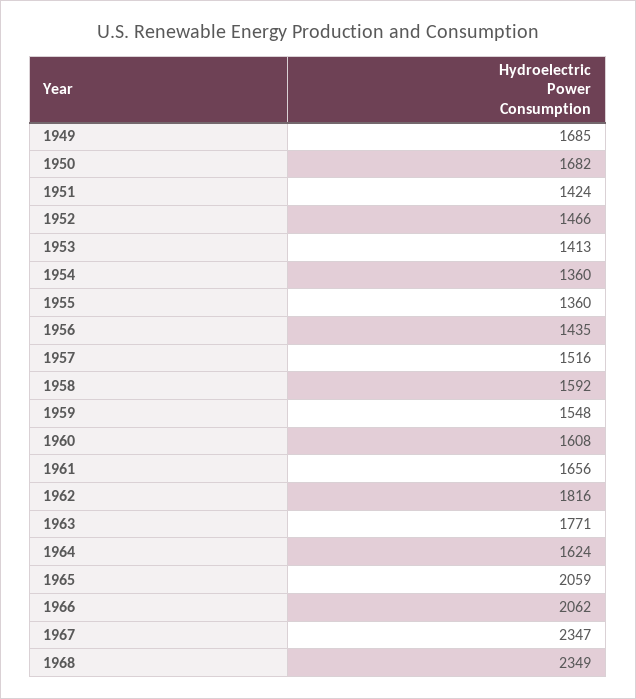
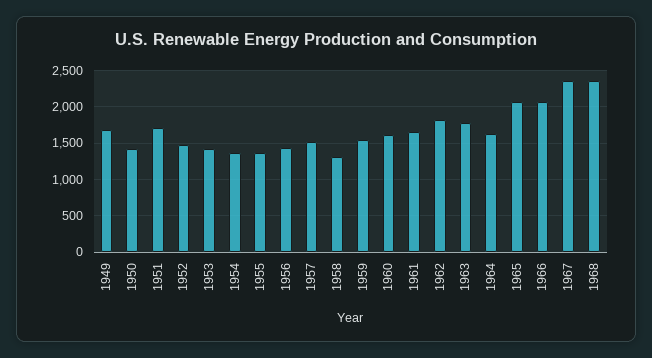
  {
    "1949": 1685,
-   "1950": 1682,
+   "1950": 1400,
-   "1951": 1424,
+   "1951": 1700,
    "1952": 1466,
    "1953": 1413,
    "1954": 1360,
    "1955": 1360,
    "1956": 1435,
    "1957": 1516,
-   "1958": 1592,
+   "1958": 1300,
    "1959": 1548,
    "1960": 1608,
    "1961": 1656,
    "1962": 1816,
    "1963": 1771,
    "1964": 1624,
    "1965": 2059,
    "1966": 2062,
    "1967": 2347,
    "1968": 2349
  }

